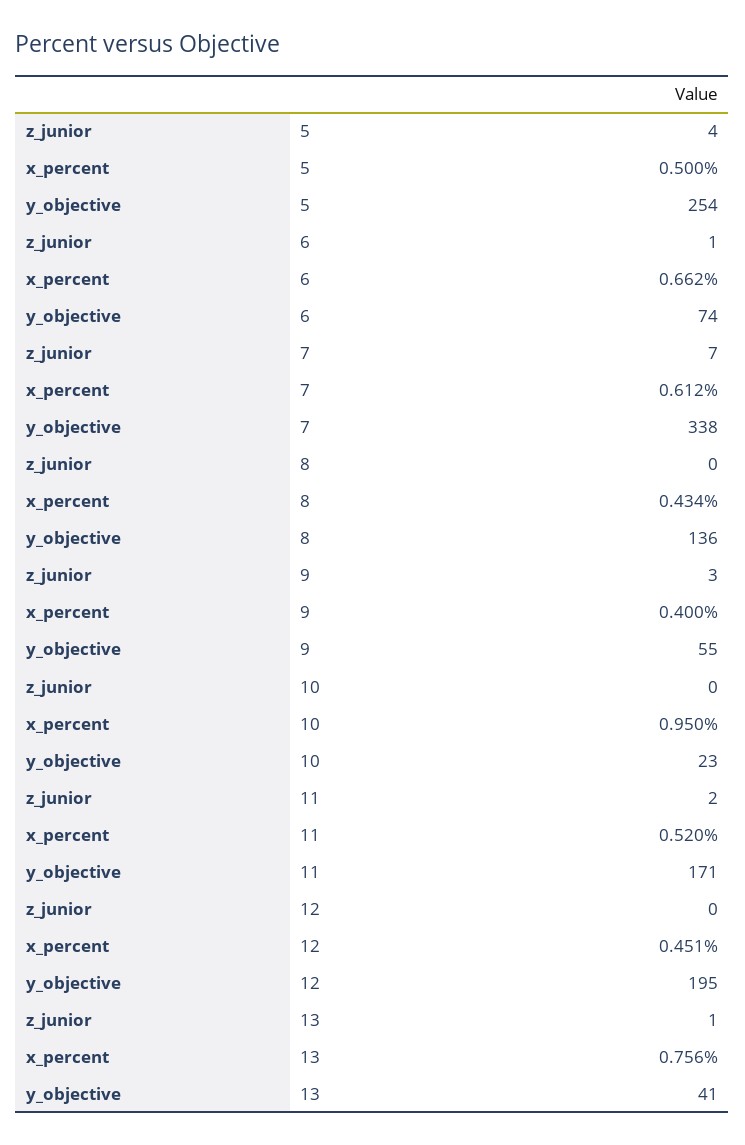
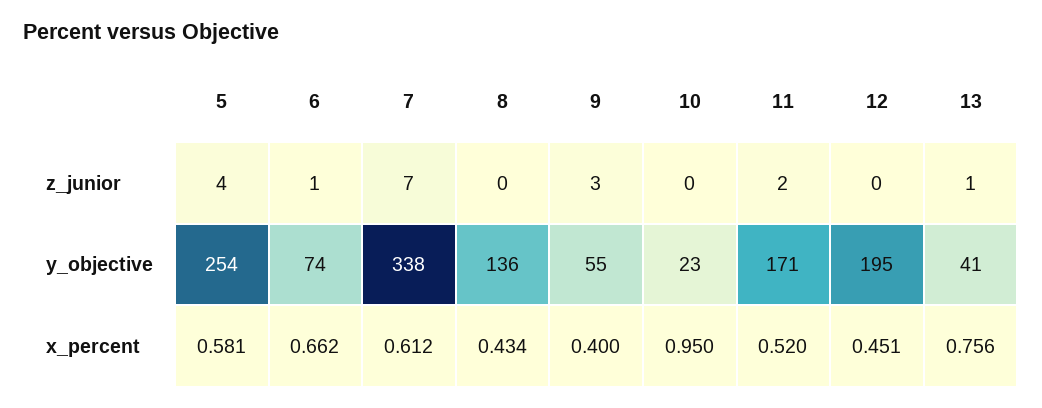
  {
    "z_junior": {
      "5": 4,
      "6": 1,
      "7": 7,
      "8": 0,
      "9": 3,
      "10": 0,
      "11": 2,
      "12": 0,
      "13": 1
    },
    "x_percent": {
-     "5": 0.5,
+     "5": 0.581,
      "6": 0.662,
      "7": 0.612,
      "8": 0.434,
      "9": 0.4,
      "10": 0.95,
      "11": 0.52,
      "12": 0.451,
      "13": 0.756
    },
    "y_objective": {
      "5": 254,
      "6": 74,
      "7": 338,
      "8": 136,
      "9": 55,
      "10": 23,
      "11": 171,
      "12": 195,
      "13": 41
    }
  }

